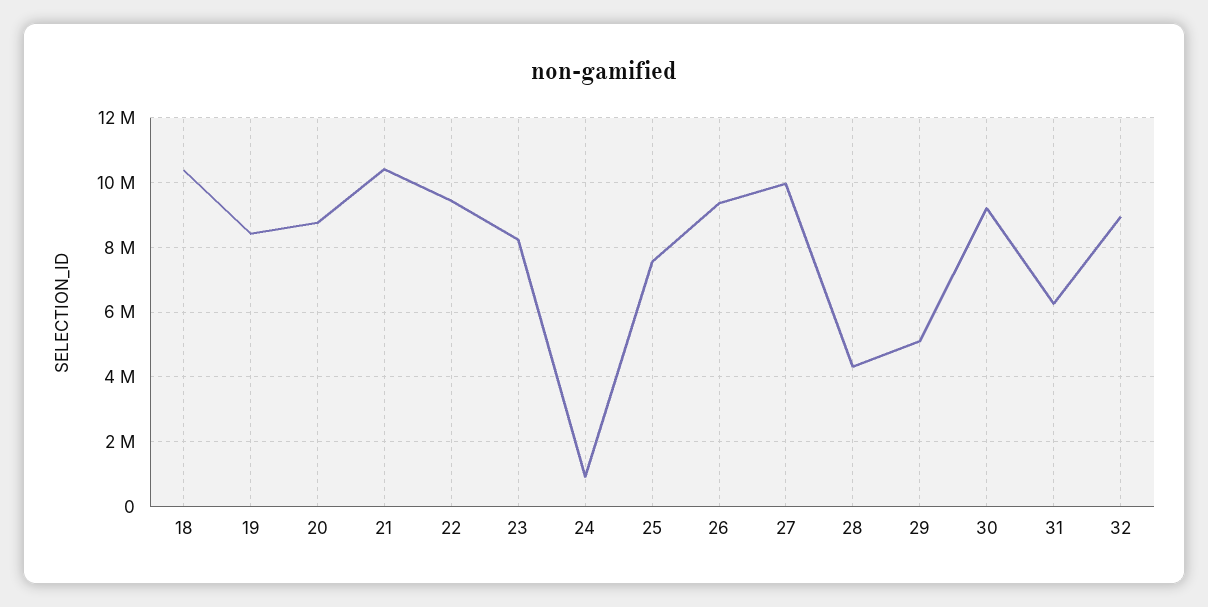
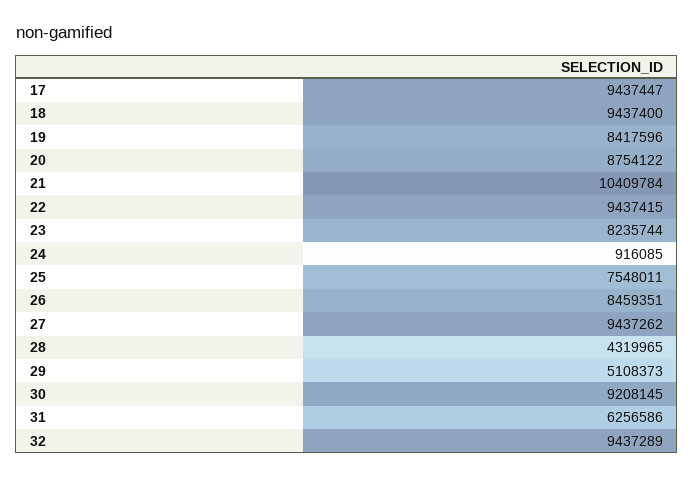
  {
-   "18": 10400000,
+   "18": 9437400,
    "19": 8417596,
    "20": 8754122,
    "21": 10409784,
    "22": 9437415,
    "23": 8235744,
    "24": 916085,
    "25": 7548011,
-   "26": 9400000,
+   "26": 8459351,
-   "27": 10000000,
+   "27": 9437262,
    "28": 4319965,
    "29": 5108373,
    "30": 9208145,
    "31": 6256586,
-   "32": 9000000
+   "32": 9437289,
+   "17": 9437447
  }

